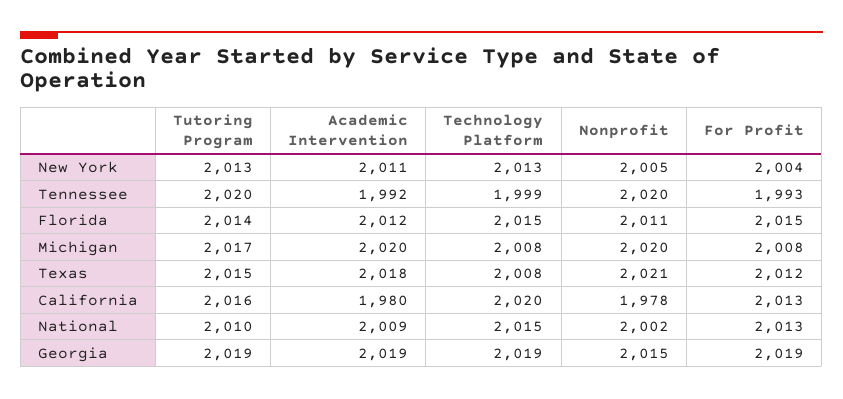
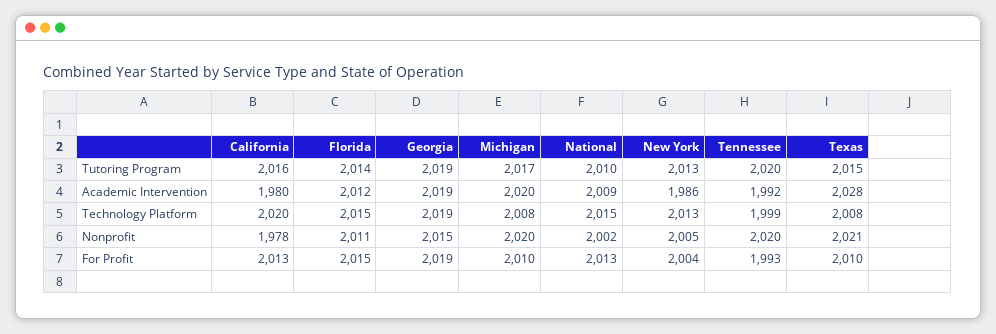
  {
    "Tutoring Program": {
      "New York": 2013,
      "Tennessee": 2020,
      "Florida": 2014,
      "Michigan": 2017,
      "Texas": 2015,
      "California": 2016,
      "National": 2010,
      "Georgia": 2019
    },
    "Academic Intervention": {
-     "New York": 2011,
+     "New York": 1986,
      "Tennessee": 1992,
      "Florida": 2012,
      "Michigan": 2020,
-     "Texas": 2018,
+     "Texas": 2028,
      "California": 1980,
      "National": 2009,
      "Georgia": 2019
    },
    "Technology Platform": {
      "New York": 2013,
      "Tennessee": 1999,
      "Florida": 2015,
      "Michigan": 2008,
      "Texas": 2008,
      "California": 2020,
      "National": 2015,
      "Georgia": 2019
    },
    "Nonprofit": {
      "New York": 2005,
      "Tennessee": 2020,
      "Florida": 2011,
      "Michigan": 2020,
      "Texas": 2021,
      "California": 1978,
      "National": 2002,
      "Georgia": 2015
    },
    "For Profit": {
      "New York": 2004,
      "Tennessee": 1993,
      "Florida": 2015,
-     "Michigan": 2008,
+     "Michigan": 2010,
-     "Texas": 2012,
+     "Texas": 2010,
      "California": 2013,
      "National": 2013,
      "Georgia": 2019
    }
  }

